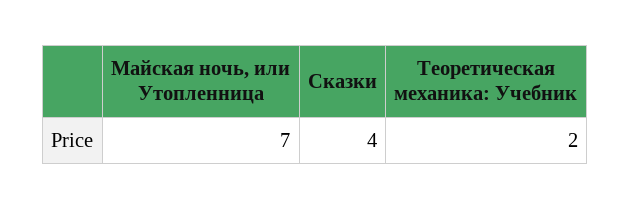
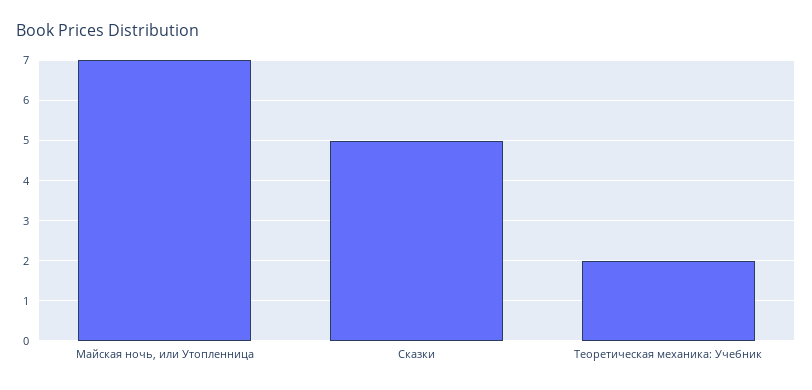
  {
    "Майская ночь, или Утопленница": 7,
-   "Сказки": 4,
+   "Сказки": 5,
    "Теоретическая механика: Учебник": 2
  }

